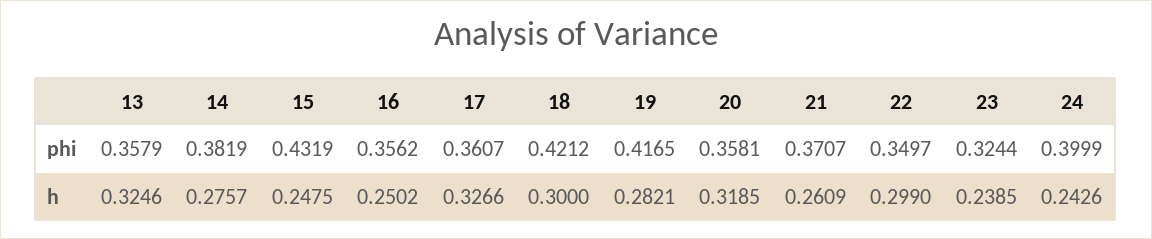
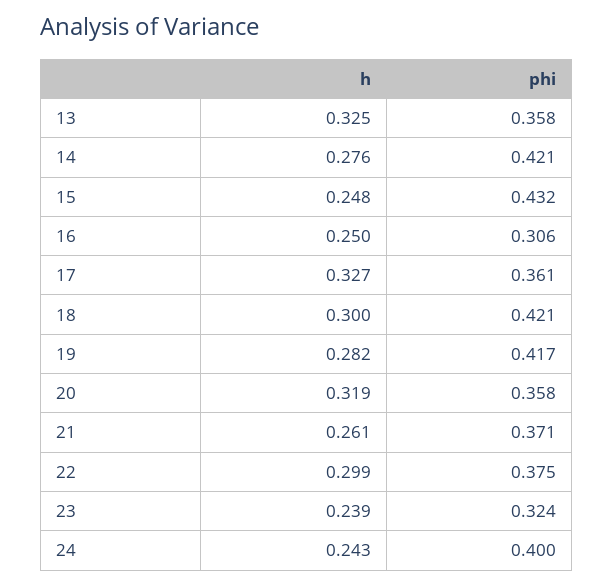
  {
    "13": {
      "phi": 0.3579,
      "h": 0.3246
    },
    "14": {
-     "phi": 0.3819,
+     "phi": 0.421,
      "h": 0.2757
    },
    "15": {
      "phi": 0.4319,
      "h": 0.2475
    },
    "16": {
-     "phi": 0.3562,
+     "phi": 0.306,
      "h": 0.2502
    },
    "17": {
      "phi": 0.3607,
      "h": 0.3266
    },
    "18": {
      "phi": 0.4212,
      "h": 0.3
    },
    "19": {
      "phi": 0.4165,
      "h": 0.2821
    },
    "20": {
      "phi": 0.3581,
      "h": 0.3185
    },
    "21": {
      "phi": 0.3707,
      "h": 0.2609
    },
    "22": {
-     "phi": 0.3497,
+     "phi": 0.375,
      "h": 0.299
    },
    "23": {
      "phi": 0.3244,
      "h": 0.2385
    },
    "24": {
      "phi": 0.3999,
      "h": 0.2426
    }
  }

